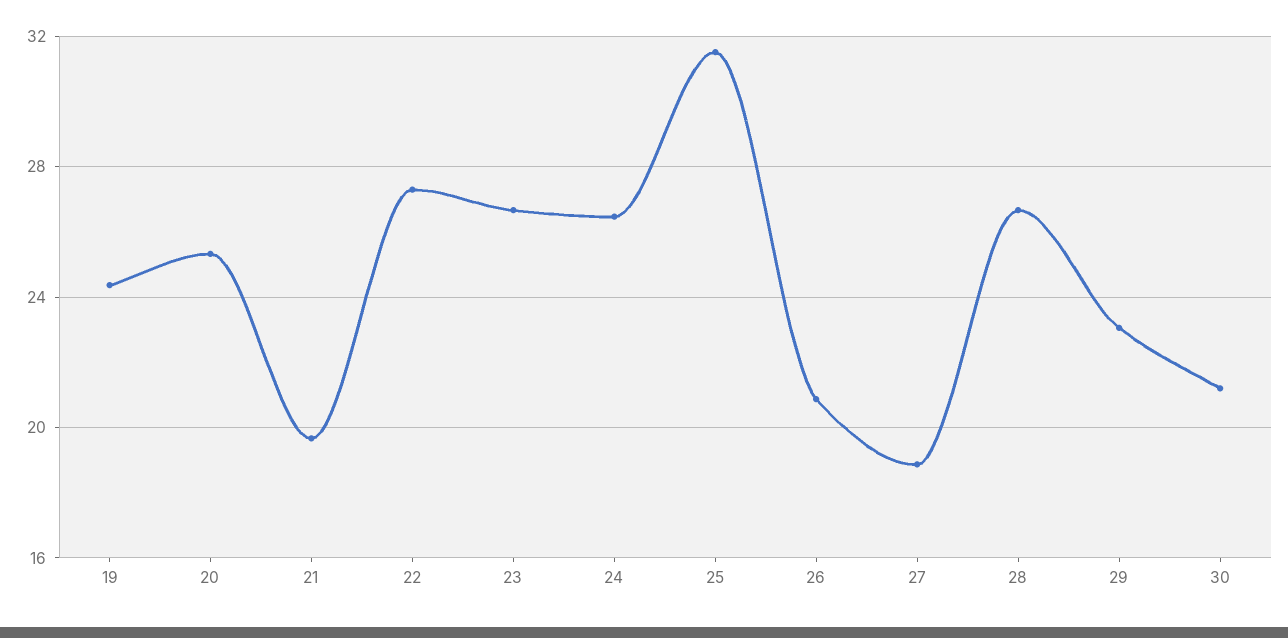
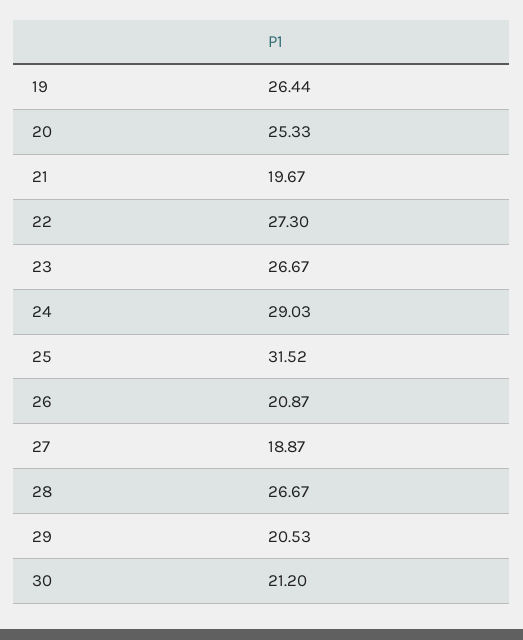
  {
-   "19": 24.5,
+   "19": 26.44,
    "20": 25.33,
    "21": 19.67,
    "22": 27.3,
    "23": 26.67,
-   "24": 26.5,
+   "24": 29.03,
    "25": 31.52,
    "26": 20.87,
    "27": 18.87,
    "28": 26.67,
-   "29": 23,
+   "29": 20.53,
    "30": 21.2
  }

